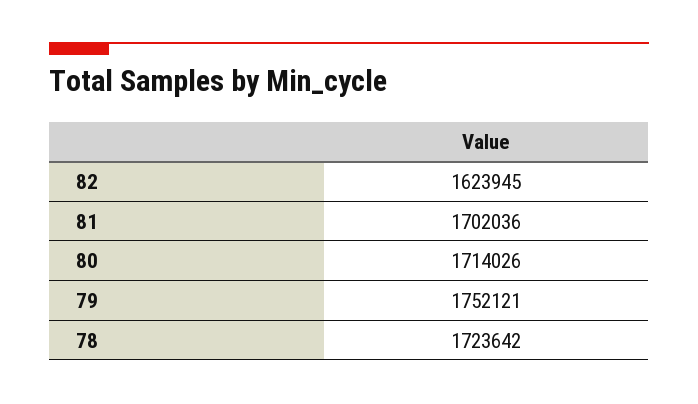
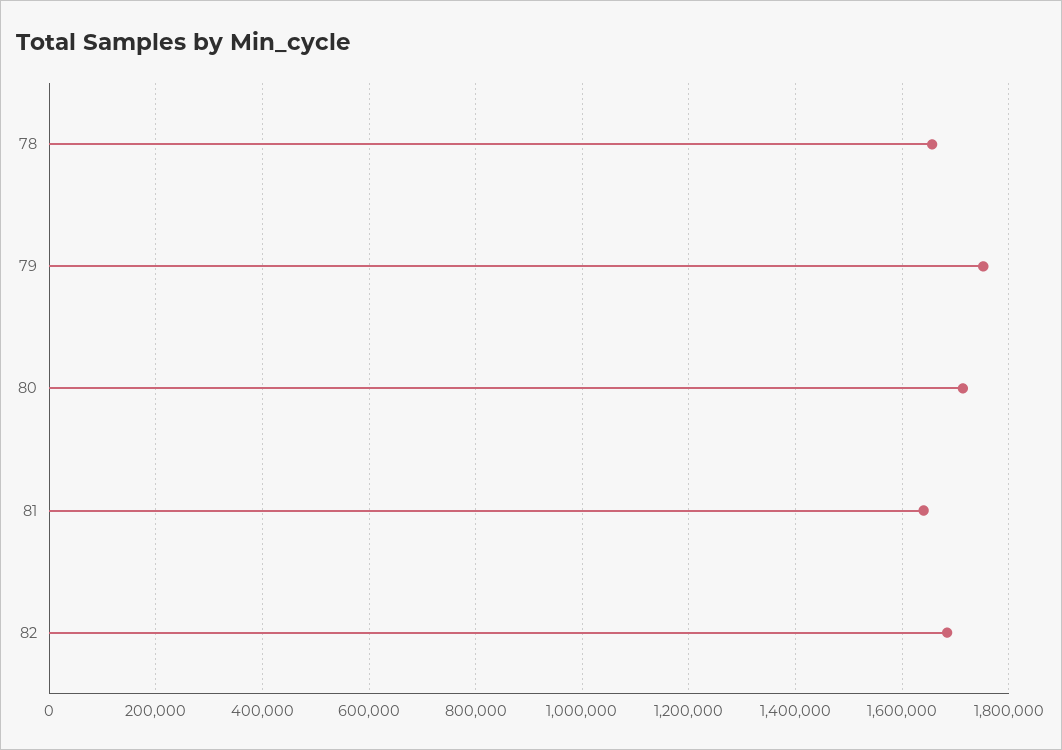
  {
-   "82": 1623945,
+   "82": 1680000,
-   "81": 1702036,
+   "81": 1640000,
    "80": 1714026,
    "79": 1752121,
-   "78": 1723642
+   "78": 1660000
  }

